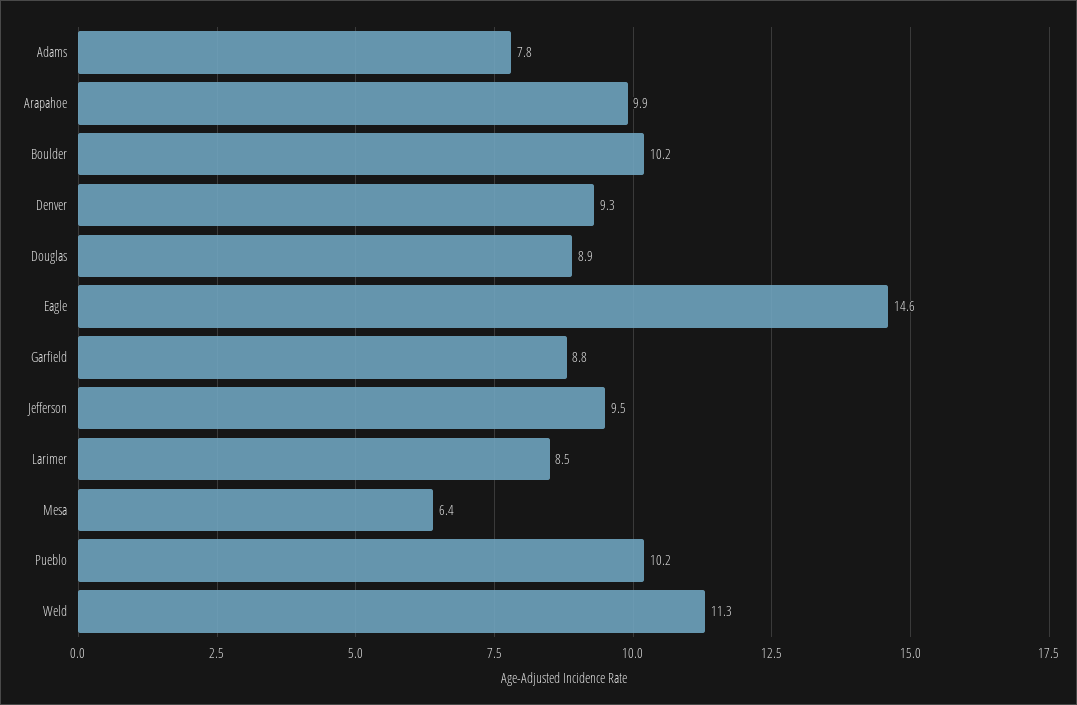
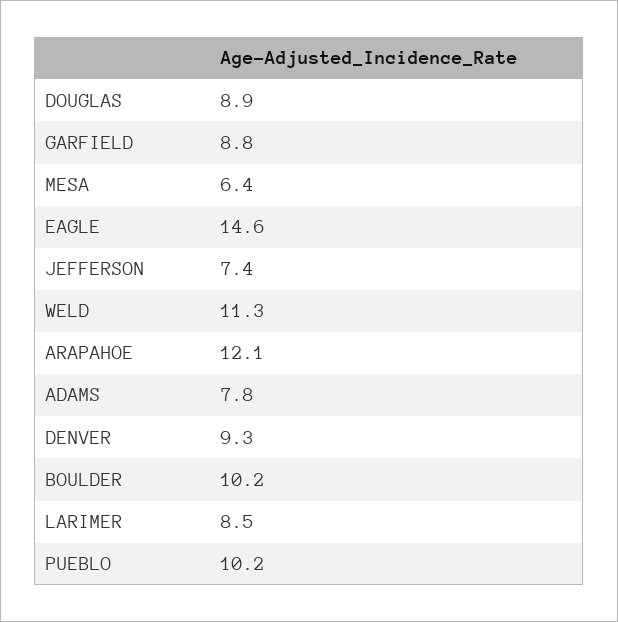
  {
    "Adams": 7.8,
-   "Arapahoe": 9.9,
+   "Arapahoe": 12.1,
    "Boulder": 10.2,
    "Denver": 9.3,
    "Douglas": 8.9,
    "Eagle": 14.6,
    "Garfield": 8.8,
-   "Jefferson": 9.5,
+   "Jefferson": 7.4,
    "Larimer": 8.5,
    "Mesa": 6.4,
    "Pueblo": 10.2,
    "Weld": 11.3
  }

